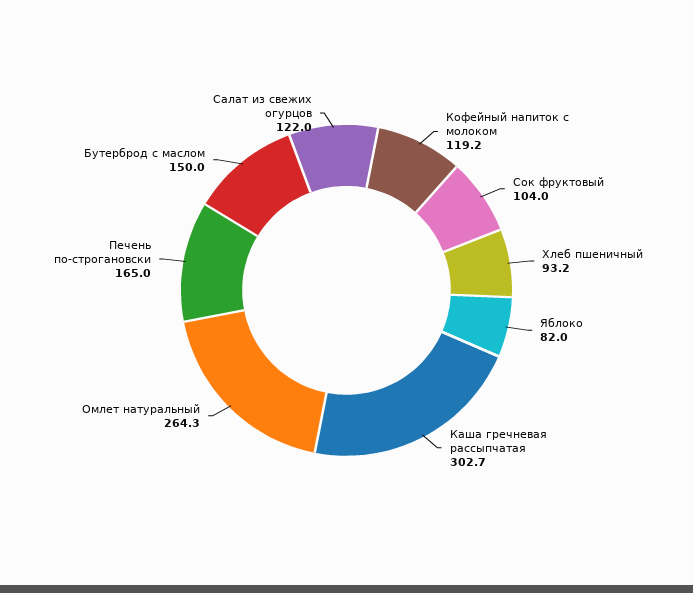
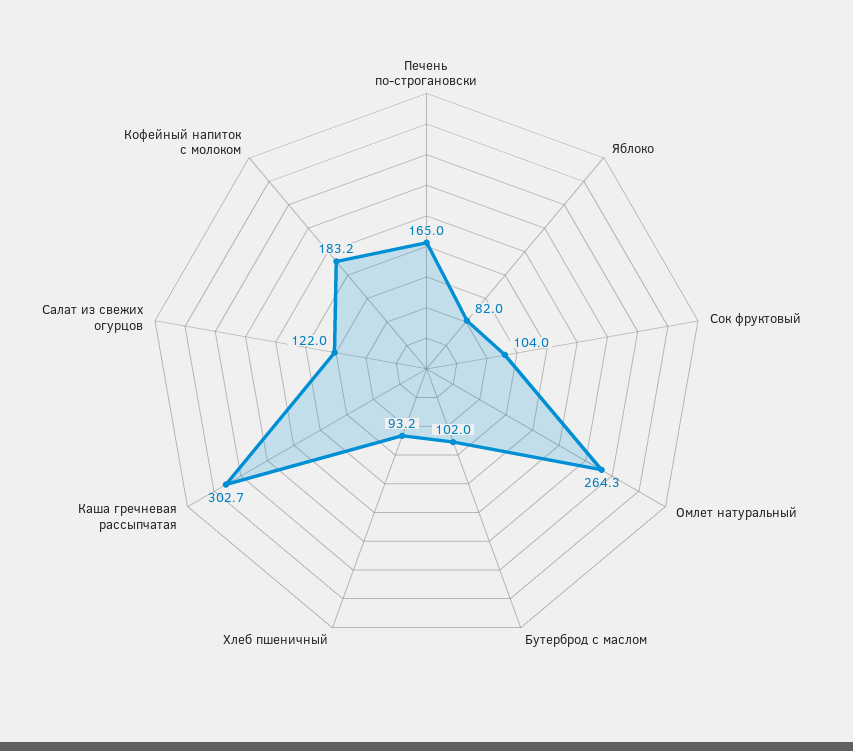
  {
-   "Кофейный напиток с молоком": 119.2,
+   "Кофейный напиток с молоком": 183.2,
    "Сок фруктовый": 104,
    "Хлеб пшеничный": 93.2,
    "Яблоко": 82,
    "Каша гречневая рассыпчатая": 302.7,
    "Омлет натуральный": 264.3,
    "Печень по-строгановски": 165,
-   "Бутерброд с маслом": 150,
+   "Бутерброд с маслом": 102,
    "Салат из свежих огурцов": 122
  }

